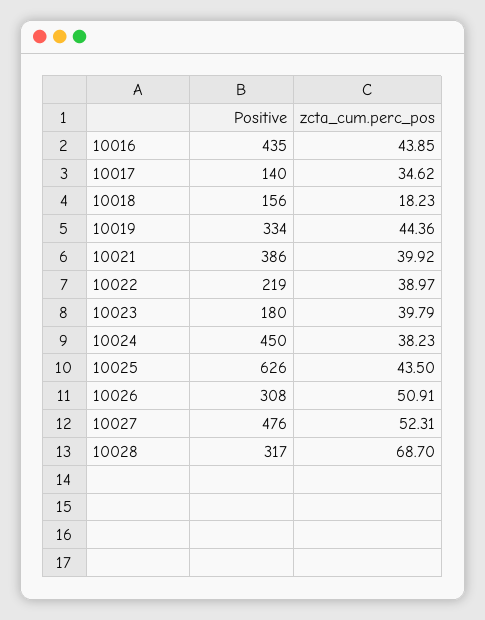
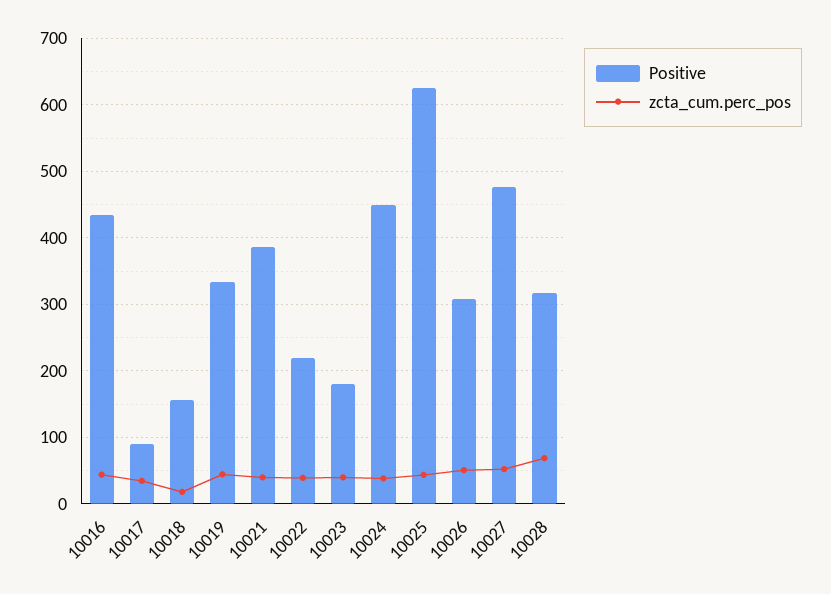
  {
    "Positive": {
      "10016": 435,
-     "10017": 140,
+     "10017": 90,
      "10018": 156,
      "10019": 334,
      "10021": 386,
      "10022": 219,
      "10023": 180,
      "10024": 450,
      "10025": 626,
      "10026": 308,
      "10027": 476,
      "10028": 317
    },
    "zcta_cum.perc_pos": {
      "10016": 43.85,
      "10017": 34.62,
      "10018": 18.23,
      "10019": 44.36,
      "10021": 39.92,
      "10022": 38.97,
      "10023": 39.79,
      "10024": 38.23,
      "10025": 43.5,
      "10026": 50.91,
      "10027": 52.31,
      "10028": 68.7
    }
  }

